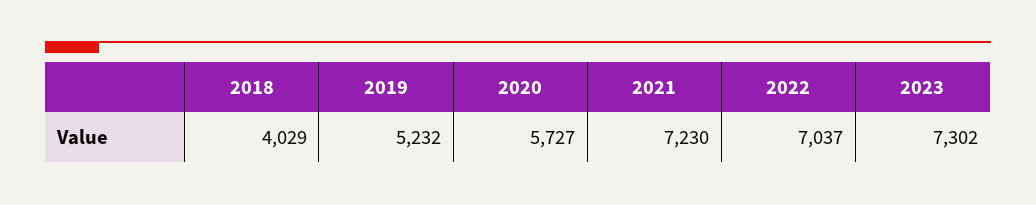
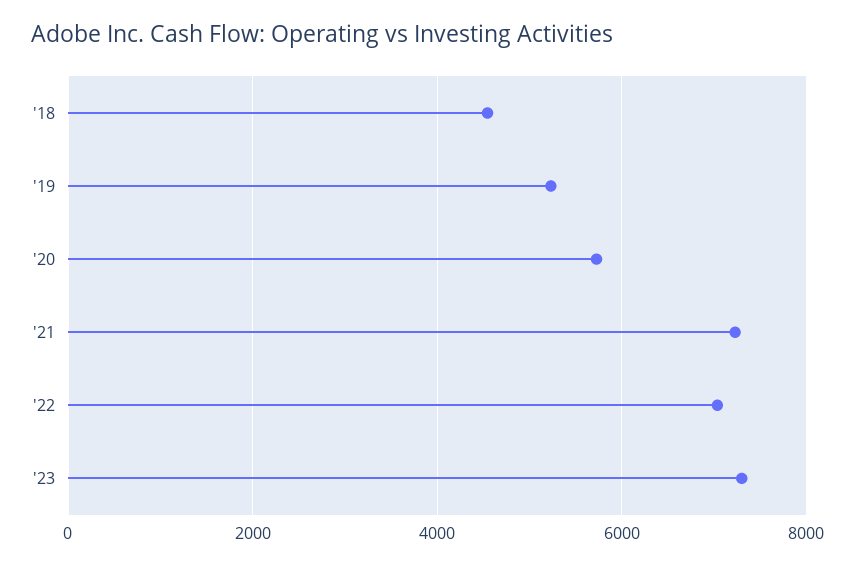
  {
-   "2018": 4029,
+   "2018": 4600,
    "2019": 5232,
    "2020": 5727,
    "2021": 7230,
    "2022": 7037,
    "2023": 7302
  }

